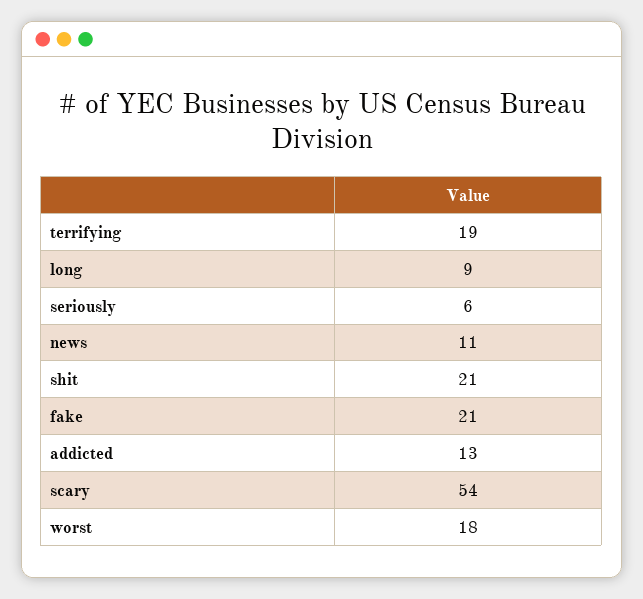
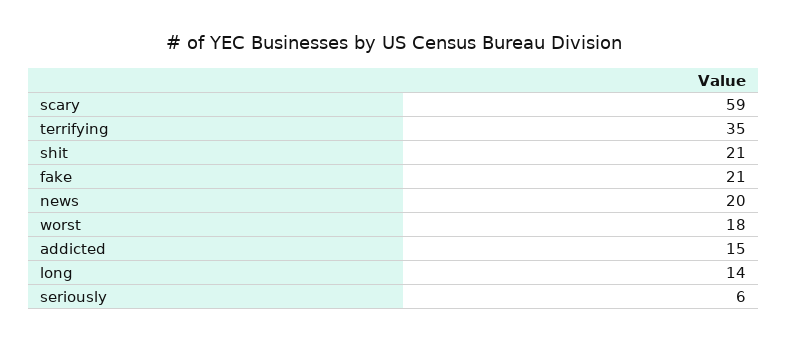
  {
-   "terrifying": 19,
+   "terrifying": 35,
-   "long": 9,
+   "long": 14,
    "seriously": 6,
-   "news": 11,
+   "news": 20,
    "shit": 21,
    "fake": 21,
-   "addicted": 13,
+   "addicted": 15,
-   "scary": 54,
+   "scary": 59,
    "worst": 18
  }

